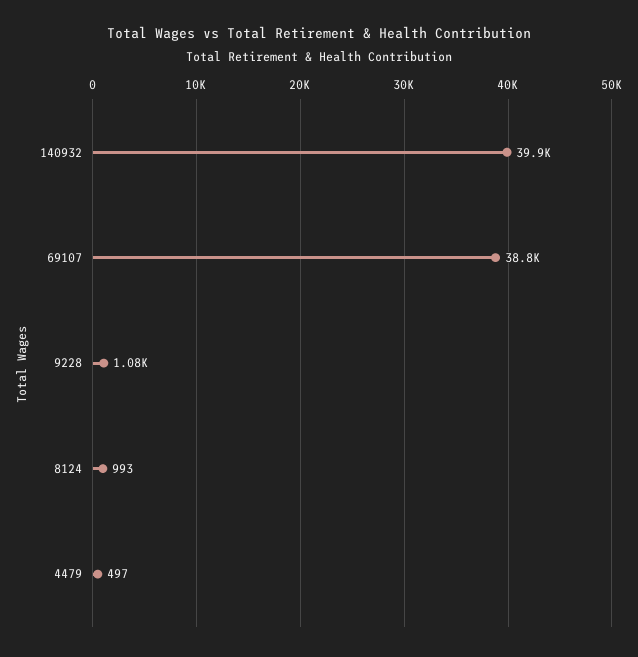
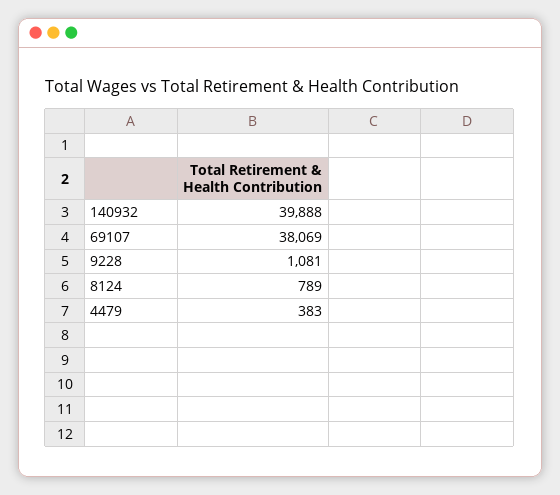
  {
    "140932": 39888,
-   "69107": 38800,
+   "69107": 38069,
    "9228": 1081,
-   "8124": 993,
+   "8124": 789,
-   "4479": 497
+   "4479": 383
  }

